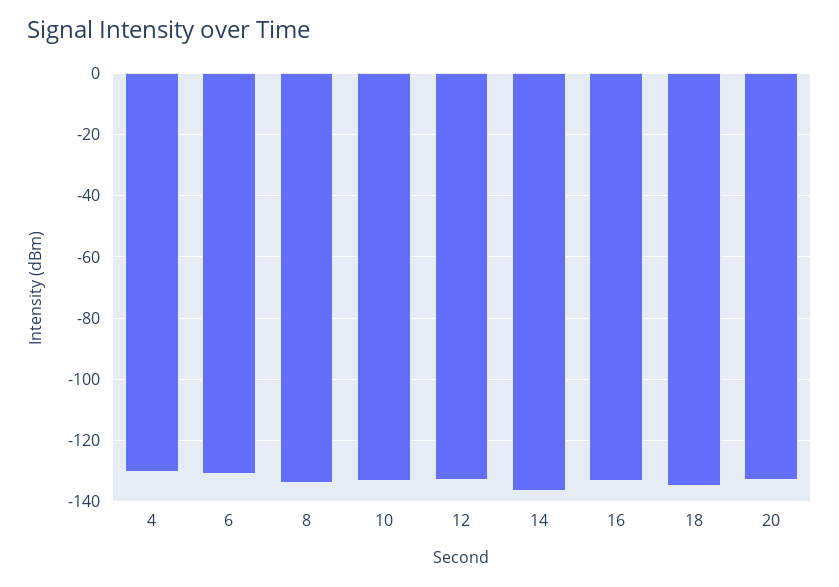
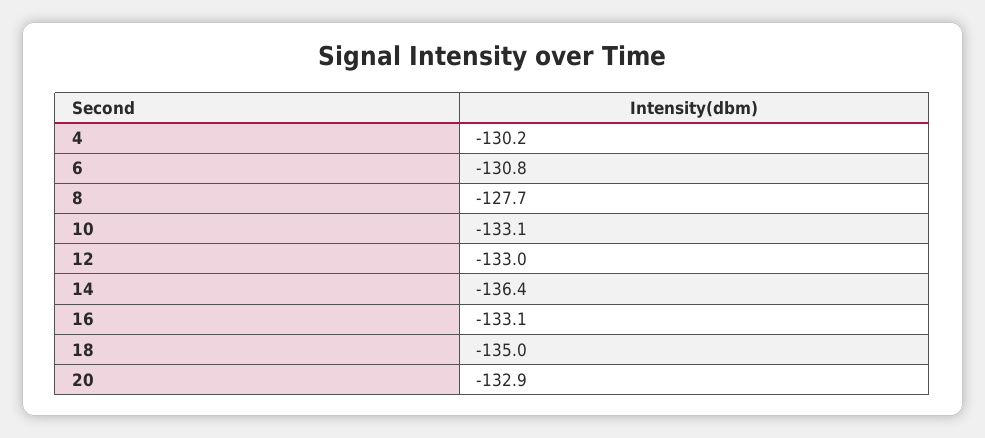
  {
    "4": -130.2,
    "6": -130.8,
-   "8": -134,
+   "8": -127.7,
    "10": -133.1,
    "12": -133,
    "14": -136.4,
    "16": -133.1,
    "18": -135,
    "20": -132.9
  }

